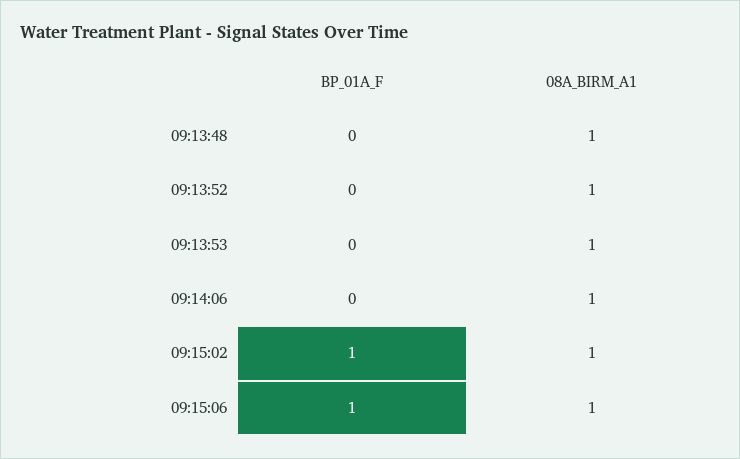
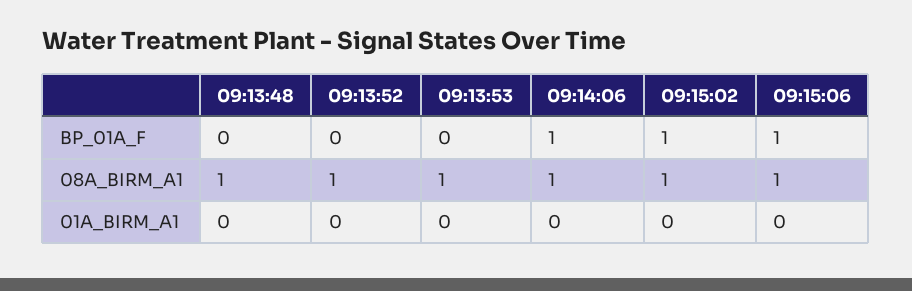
  {
    "BP_01A_F": {
      "09:13:48": 0,
      "09:13:52": 0,
      "09:13:53": 0,
-     "09:14:06": 0,
+     "09:14:06": 1,
      "09:15:02": 1,
      "09:15:06": 1
    },
    "08A_BIRM_A1": {
      "09:13:48": 1,
      "09:13:52": 1,
      "09:13:53": 1,
      "09:14:06": 1,
      "09:15:02": 1,
      "09:15:06": 1
-   }
+   },
+   "01A_BIRM_A1": {
+     "09:13:48": 0,
+     "09:13:52": 0,
+     "09:13:53": 0,
+     "09:14:06": 0,
+     "09:15:02": 0,
+     "09:15:06": 0
+   }
  }

